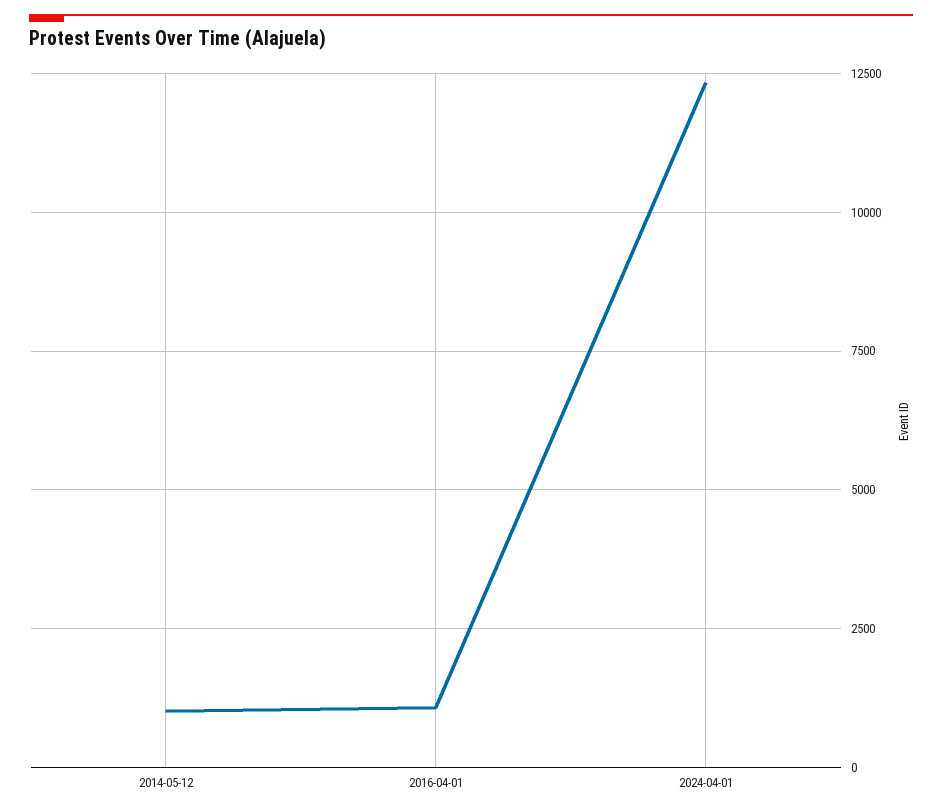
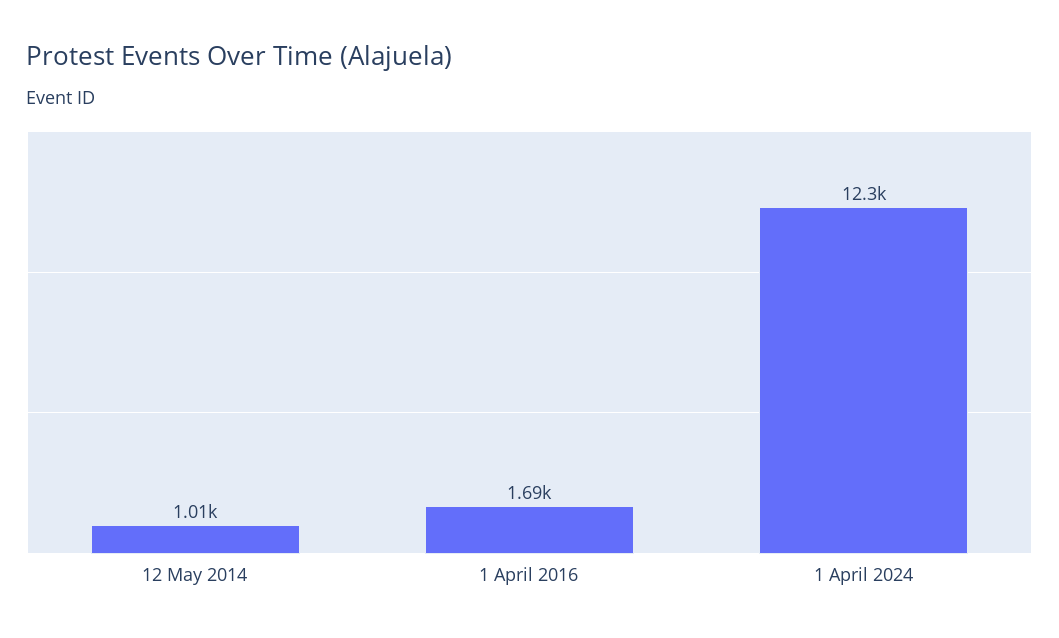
  {
    "2014-05-12": 1010,
-   "2016-04-01": 1000,
+   "2016-04-01": 1690,
    "2024-04-01": 12300
  }

